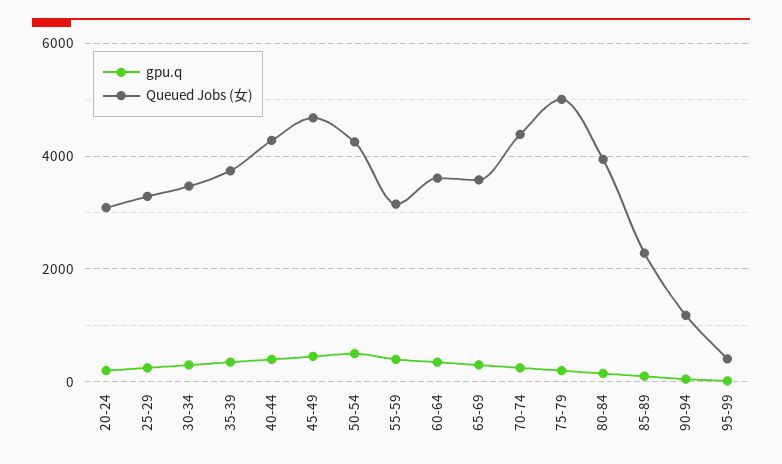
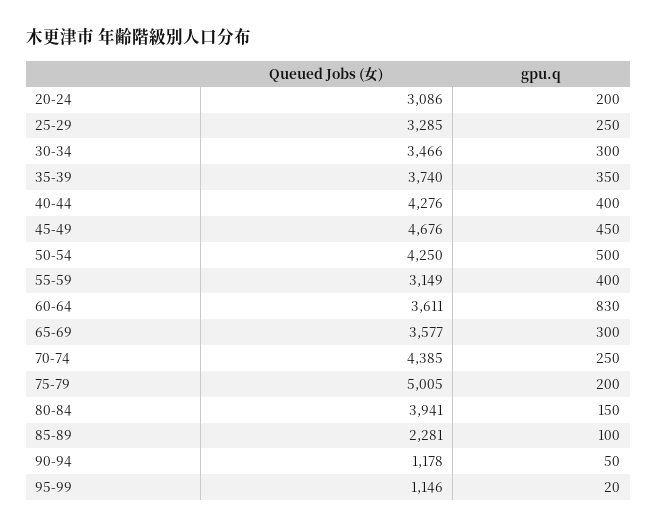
  {
    "gpu.q": {
      "20-24": 200,
      "25-29": 250,
      "30-34": 300,
      "35-39": 350,
      "40-44": 400,
      "45-49": 450,
      "50-54": 500,
      "55-59": 400,
-     "60-64": 400,
+     "60-64": 830,
      "65-69": 300,
      "70-74": 250,
      "75-79": 200,
      "80-84": 150,
      "85-89": 100,
      "90-94": 50,
      "95-99": 20
    },
    "Queued Jobs (女)": {
      "20-24": 3086,
      "25-29": 3285,
      "30-34": 3466,
      "35-39": 3740,
      "40-44": 4276,
      "45-49": 4676,
      "50-54": 4250,
      "55-59": 3149,
      "60-64": 3611,
      "65-69": 3577,
      "70-74": 4385,
      "75-79": 5005,
      "80-84": 3941,
      "85-89": 2281,
      "90-94": 1178,
-     "95-99": 400
+     "95-99": 1146
    }
  }

